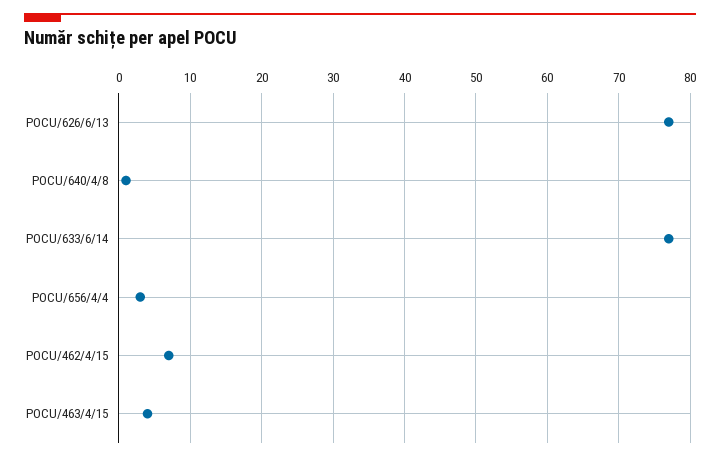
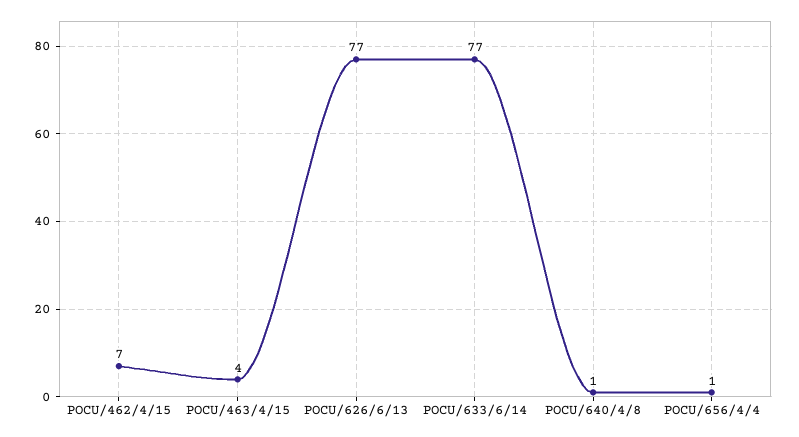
  {
    "POCU/626/6/13": 77,
    "POCU/640/4/8": 1,
    "POCU/633/6/14": 77,
-   "POCU/656/4/4": 3,
+   "POCU/656/4/4": 1,
    "POCU/462/4/15": 7,
    "POCU/463/4/15": 4
  }

